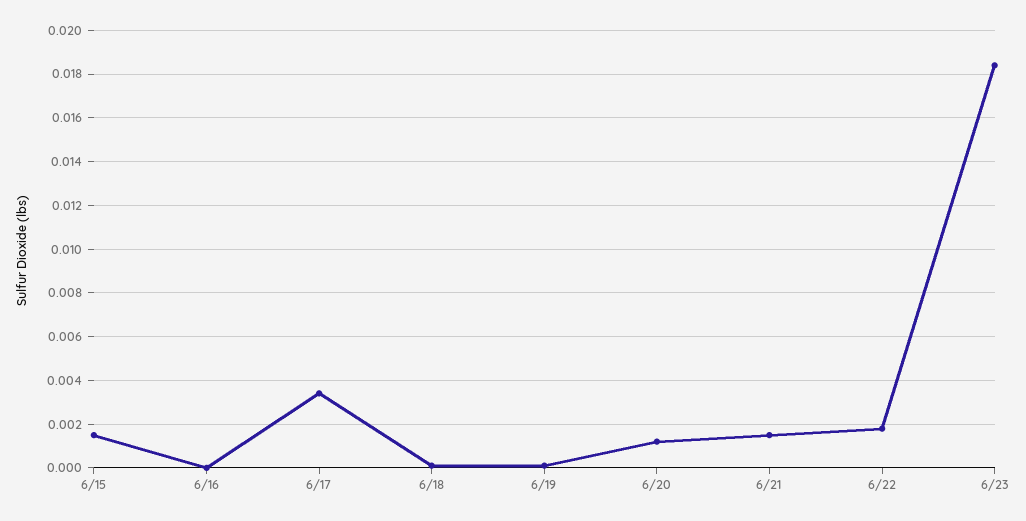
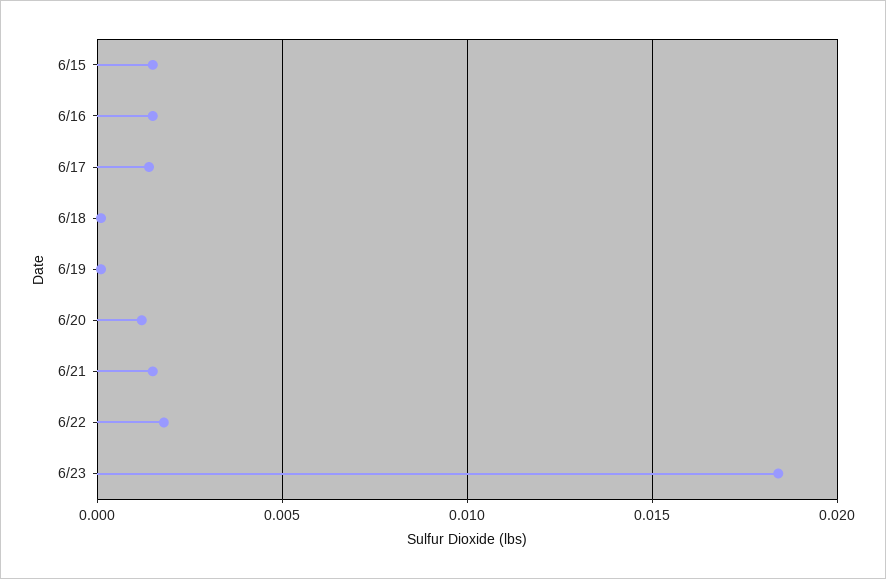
  {
    "6/15": 0.0015,
-   "6/16": 0,
+   "6/16": 0.0015,
-   "6/17": 0.0035,
+   "6/17": 0.0015,
    "6/18": 0,
    "6/19": 0,
    "6/20": 0.001,
    "6/21": 0.0015,
    "6/22": 0.002,
    "6/23": 0.0185
  }

